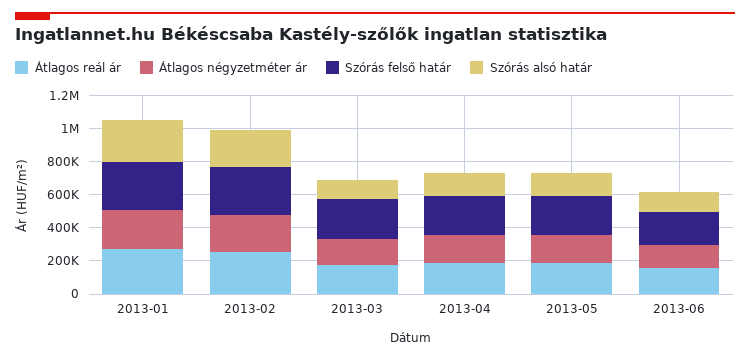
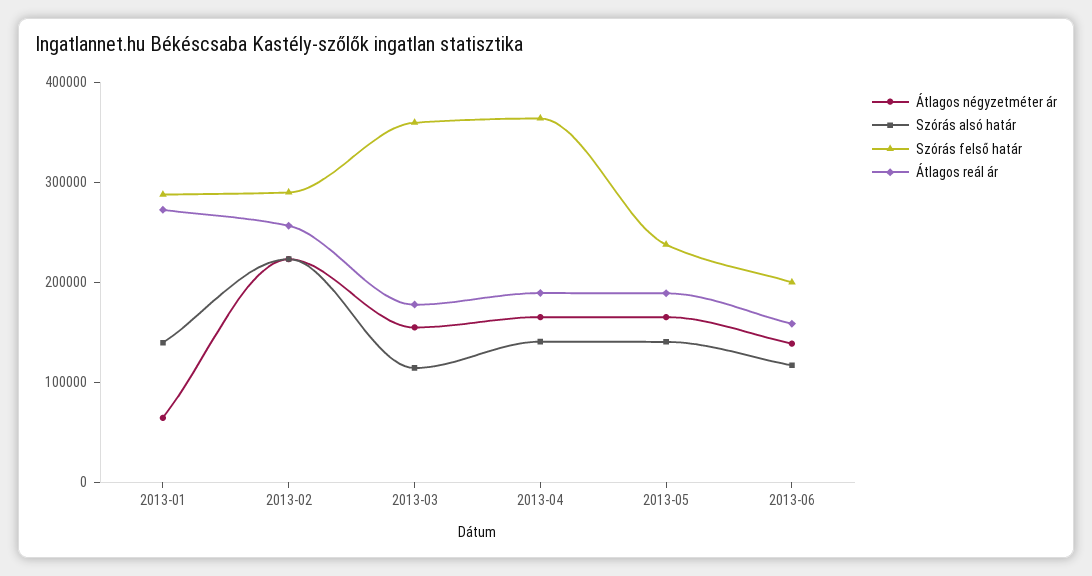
  {
    "Átlagos reál ár": {
      "2013-01": 280000,
      "2013-02": 260000,
      "2013-03": 180000,
      "2013-04": 180000,
      "2013-05": 180000,
      "2013-06": 160000
    },
    "Átlagos négyzetméter ár": {
-     "2013-01": 250000,
+     "2013-01": 60000,
      "2013-02": 220000,
      "2013-03": 160000,
      "2013-04": 160000,
      "2013-05": 160000,
      "2013-06": 140000
    },
    "Szórás felső határ": {
      "2013-01": 280000,
      "2013-02": 280000,
-     "2013-03": 250000,
+     "2013-03": 360000,
-     "2013-04": 250000,
+     "2013-04": 360000,
      "2013-05": 240000,
      "2013-06": 200000
    },
    "Szórás alsó határ": {
-     "2013-01": 250000,
+     "2013-01": 140000,
      "2013-02": 220000,
      "2013-03": 120000,
      "2013-04": 140000,
      "2013-05": 140000,
      "2013-06": 120000
    }
  }

